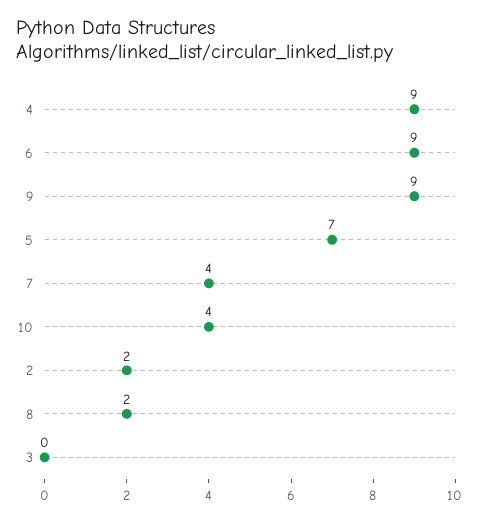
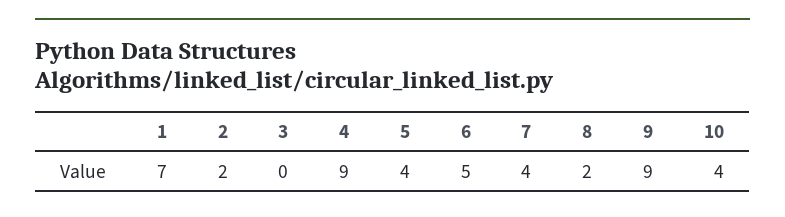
  {
    "4": 9,
-   "6": 9,
+   "6": 5,
    "9": 9,
-   "5": 7,
+   "5": 4,
    "7": 4,
    "10": 4,
    "2": 2,
    "8": 2,
-   "3": 0
+   "3": 0,
+   "1": 7
  }

